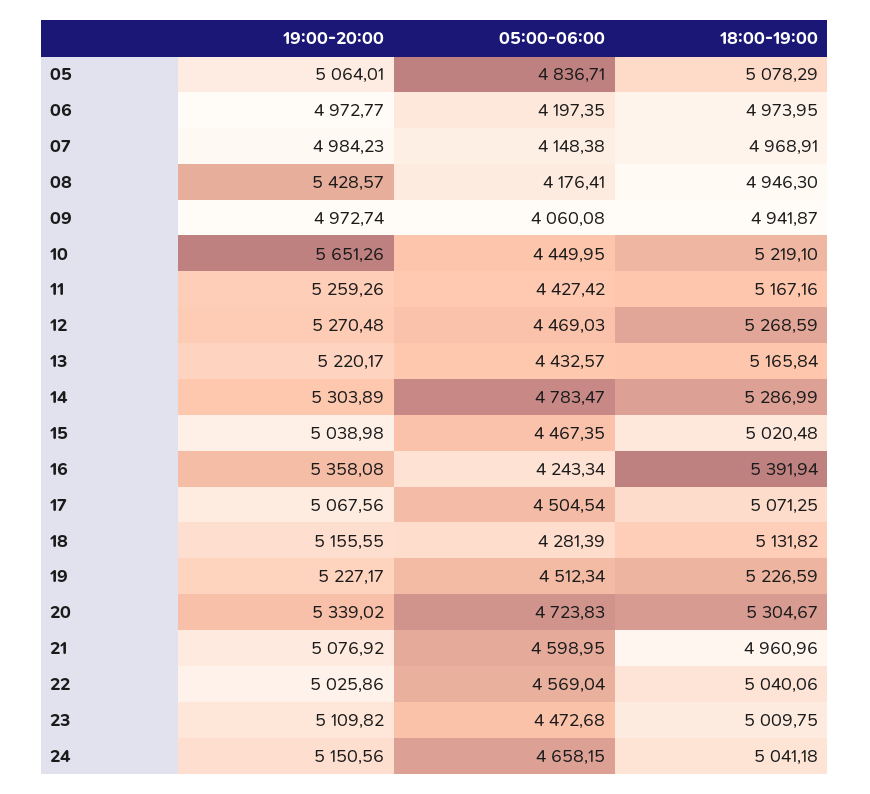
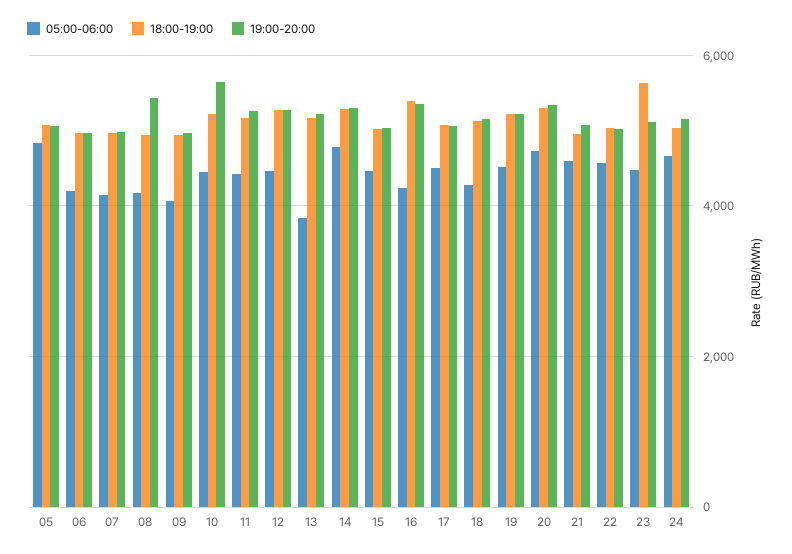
  {
    "19:00-20:00": {
      "05": 5064.01,
      "06": 4972.77,
      "07": 4984.23,
      "08": 5428.57,
      "09": 4972.74,
      "10": 5651.26,
      "11": 5259.26,
      "12": 5270.48,
      "13": 5220.17,
      "14": 5303.89,
      "15": 5038.98,
      "16": 5358.08,
      "17": 5067.56,
      "18": 5155.55,
      "19": 5227.17,
      "20": 5339.02,
      "21": 5076.92,
      "22": 5025.86,
      "23": 5109.82,
      "24": 5150.56
    },
    "05:00-06:00": {
      "05": 4836.71,
      "06": 4197.35,
      "07": 4148.38,
      "08": 4176.41,
      "09": 4060.08,
      "10": 4449.95,
      "11": 4427.42,
      "12": 4469.03,
-     "13": 4432.57,
+     "13": 3800,
      "14": 4783.47,
      "15": 4467.35,
      "16": 4243.34,
      "17": 4504.54,
      "18": 4281.39,
      "19": 4512.34,
      "20": 4723.83,
      "21": 4598.95,
      "22": 4569.04,
      "23": 4472.68,
      "24": 4658.15
    },
    "18:00-19:00": {
      "05": 5078.29,
      "06": 4973.95,
      "07": 4968.91,
      "08": 4946.3,
      "09": 4941.87,
      "10": 5219.1,
      "11": 5167.16,
      "12": 5268.59,
      "13": 5165.84,
      "14": 5286.99,
      "15": 5020.48,
      "16": 5391.94,
      "17": 5071.25,
      "18": 5131.82,
      "19": 5226.59,
      "20": 5304.67,
      "21": 4960.96,
      "22": 5040.06,
-     "23": 5009.75,
+     "23": 5600,
      "24": 5041.18
    }
  }

